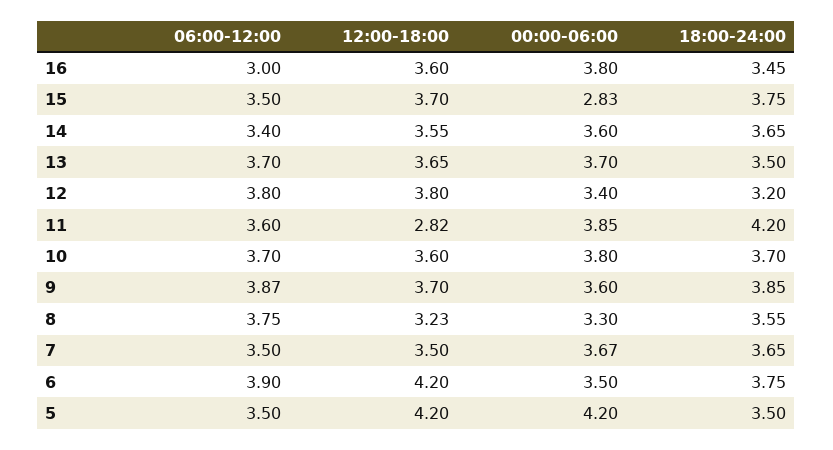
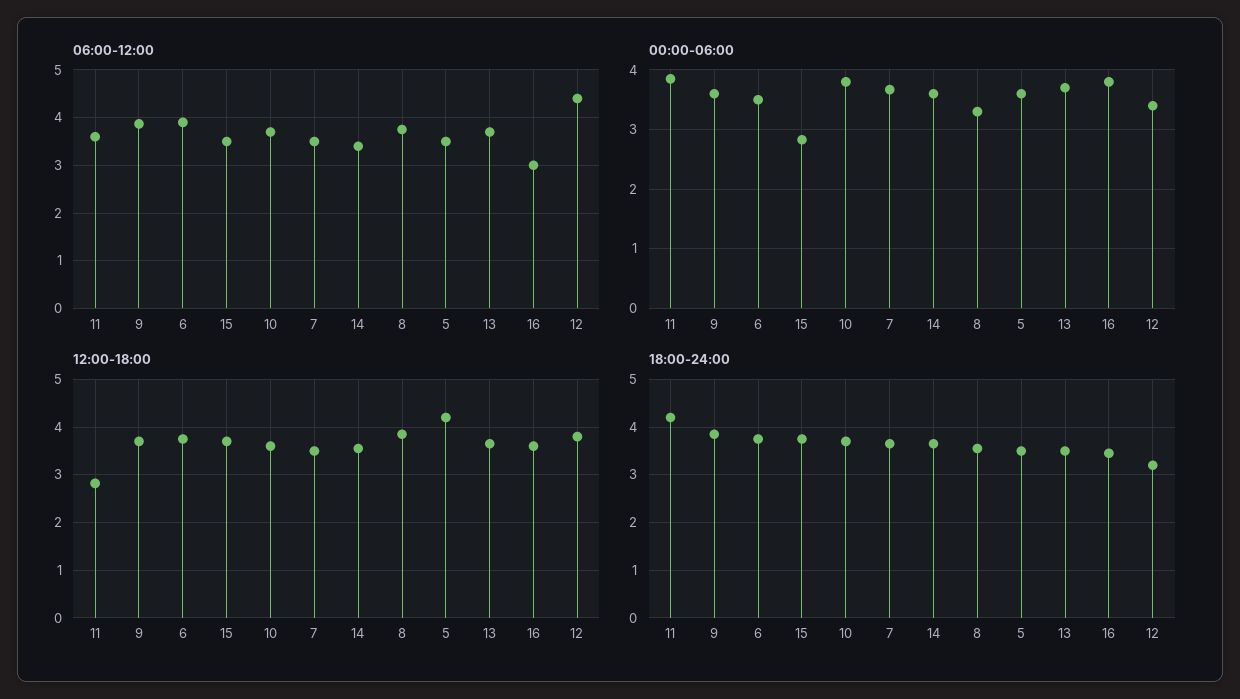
  {
    "06:00-12:00": {
      "16": 3,
      "15": 3.5,
      "14": 3.4,
      "13": 3.7,
-     "12": 3.8,
+     "12": 4.4,
      "11": 3.6,
      "10": 3.7,
      "9": 3.87,
      "8": 3.75,
      "7": 3.5,
      "6": 3.9,
      "5": 3.5
    },
    "12:00-18:00": {
      "16": 3.6,
      "15": 3.7,
      "14": 3.55,
      "13": 3.65,
      "12": 3.8,
      "11": 2.82,
      "10": 3.6,
      "9": 3.7,
-     "8": 3.23,
+     "8": 3.8,
      "7": 3.5,
-     "6": 4.2,
+     "6": 3.8,
      "5": 4.2
    },
    "00:00-06:00": {
      "16": 3.8,
      "15": 2.83,
      "14": 3.6,
      "13": 3.7,
      "12": 3.4,
      "11": 3.85,
      "10": 3.8,
      "9": 3.6,
      "8": 3.3,
      "7": 3.67,
      "6": 3.5,
-     "5": 4.2
+     "5": 3.6
    },
    "18:00-24:00": {
      "16": 3.45,
      "15": 3.75,
      "14": 3.65,
      "13": 3.5,
      "12": 3.2,
      "11": 4.2,
      "10": 3.7,
      "9": 3.85,
      "8": 3.55,
      "7": 3.65,
      "6": 3.75,
      "5": 3.5
    }
  }

